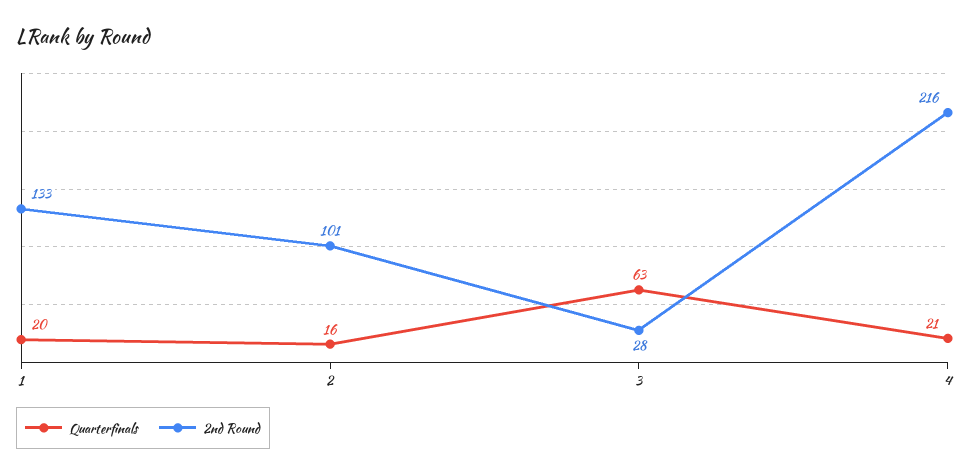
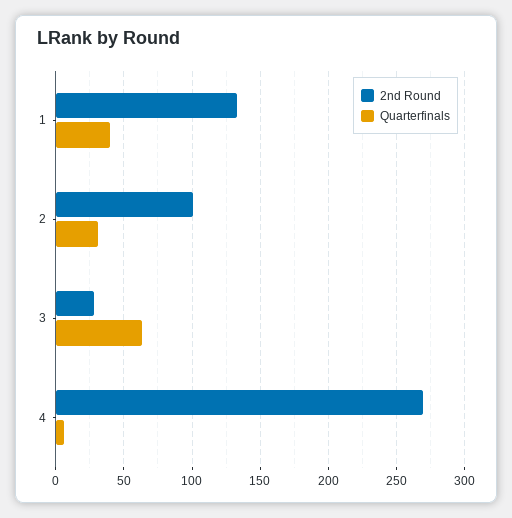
  {
    "Quarterfinals": {
-     "1": 20,
+     "1": 40,
-     "2": 16,
+     "2": 30,
      "3": 63,
-     "4": 21
+     "4": 5
    },
    "2nd Round": {
      "1": 133,
      "2": 101,
      "3": 28,
-     "4": 216
+     "4": 270
    }
  }

